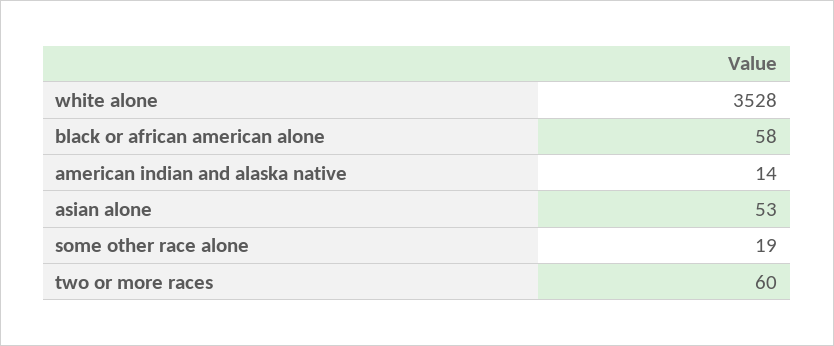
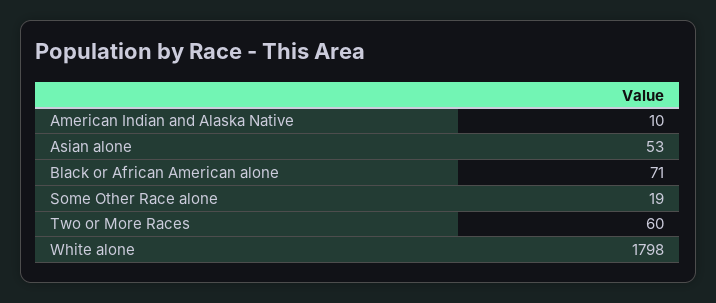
  {
-   "white alone": 3528,
+   "white alone": 1798,
-   "black or african american alone": 58,
+   "black or african american alone": 71,
-   "american indian and alaska native": 14,
+   "american indian and alaska native": 10,
    "asian alone": 53,
    "some other race alone": 19,
    "two or more races": 60
  }

